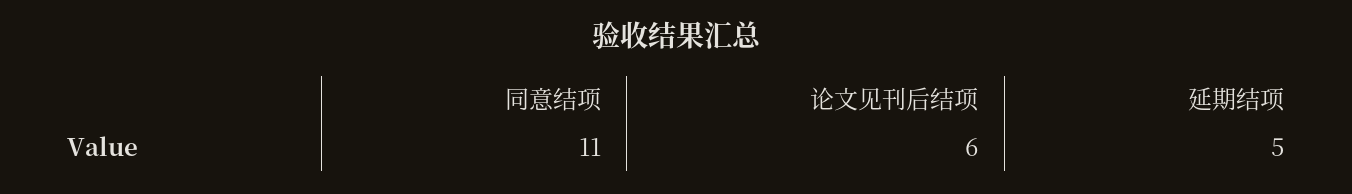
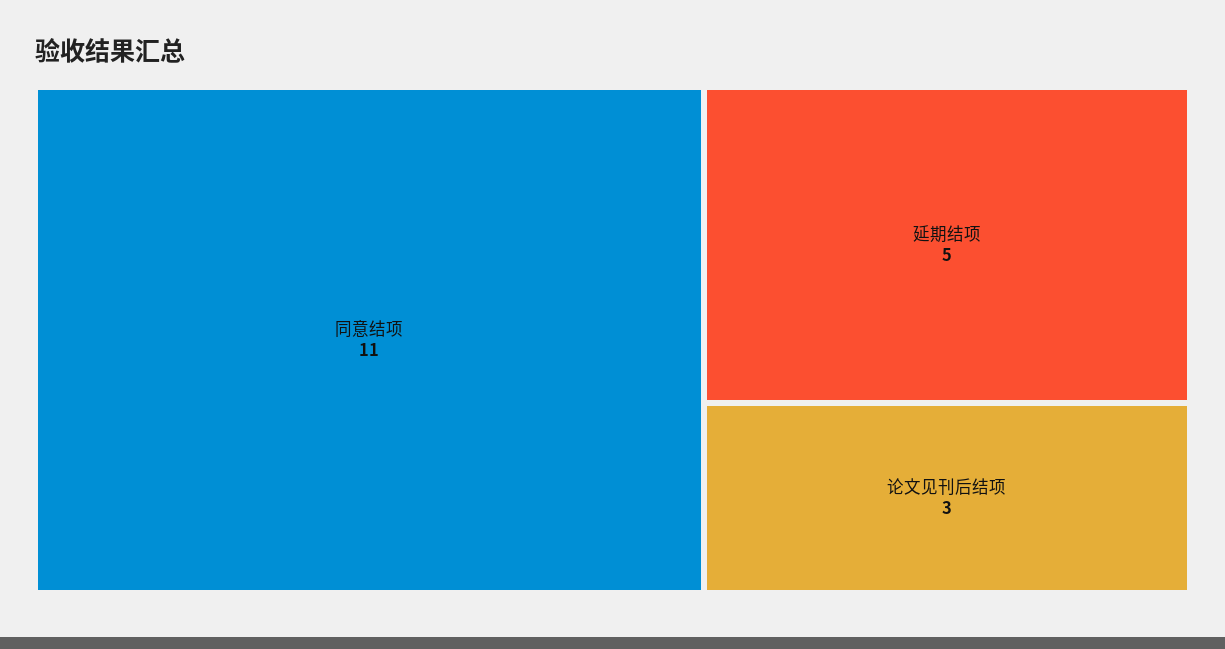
  {
    "同意结项": 11,
-   "论文见刊后结项": 6,
+   "论文见刊后结项": 3,
    "延期结项": 5
  }

